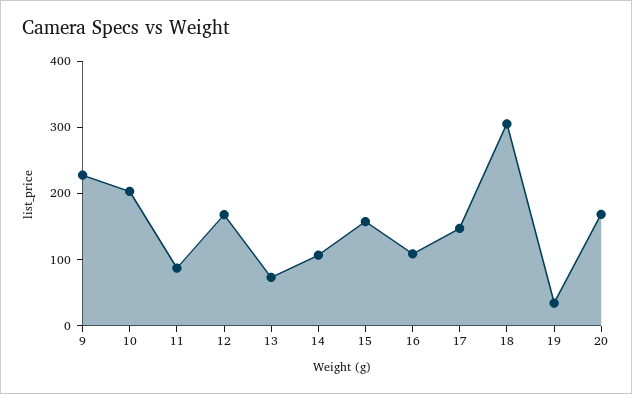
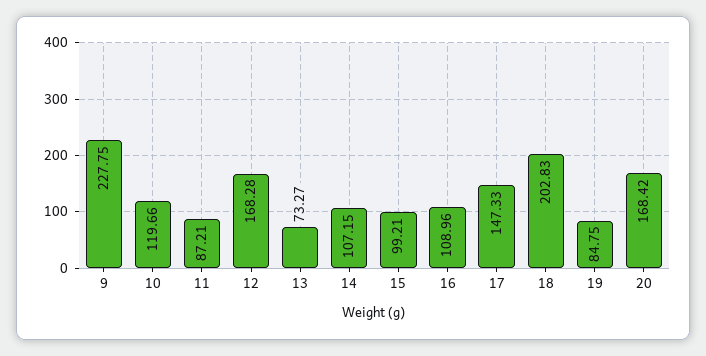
  {
    "9": 227.75,
-   "10": 200,
+   "10": 119.66,
    "11": 87.21,
    "12": 168.28,
    "13": 73.27,
    "14": 107.15,
-   "15": 160,
+   "15": 99.21,
    "16": 108.96,
    "17": 147.33,
-   "18": 300,
+   "18": 202.83,
-   "19": 40,
+   "19": 84.75,
    "20": 168.42
  }

